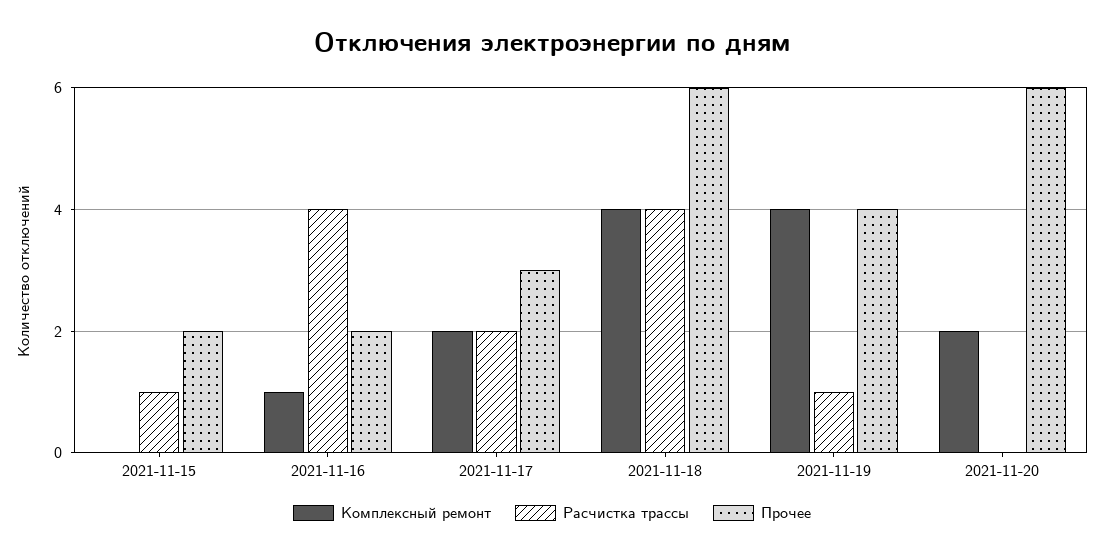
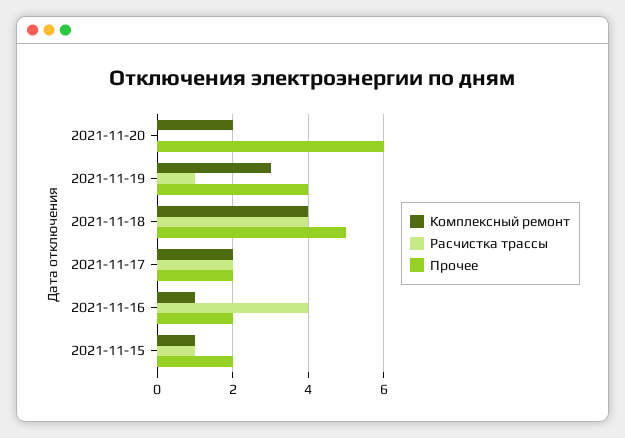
  {
    "Комплексный ремонт": {
-     "2021-11-15": 0,
+     "2021-11-15": 1,
      "2021-11-16": 1,
      "2021-11-17": 2,
      "2021-11-18": 4,
-     "2021-11-19": 4,
+     "2021-11-19": 3,
      "2021-11-20": 2
    },
    "Расчистка трассы": {
      "2021-11-15": 1,
      "2021-11-16": 4,
      "2021-11-17": 2,
      "2021-11-18": 4,
      "2021-11-19": 1,
      "2021-11-20": 0
    },
    "Прочее": {
      "2021-11-15": 2,
      "2021-11-16": 2,
-     "2021-11-17": 3,
+     "2021-11-17": 2,
-     "2021-11-18": 6,
+     "2021-11-18": 5,
      "2021-11-19": 4,
      "2021-11-20": 6
    }
  }

